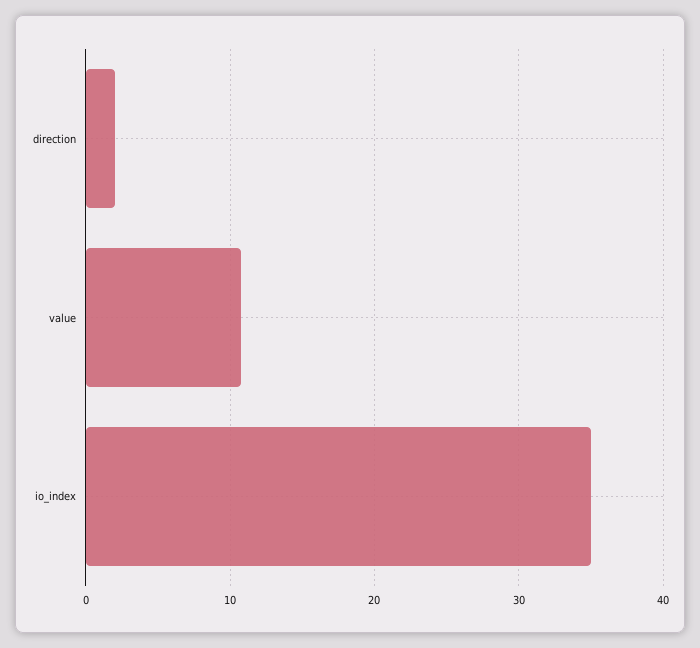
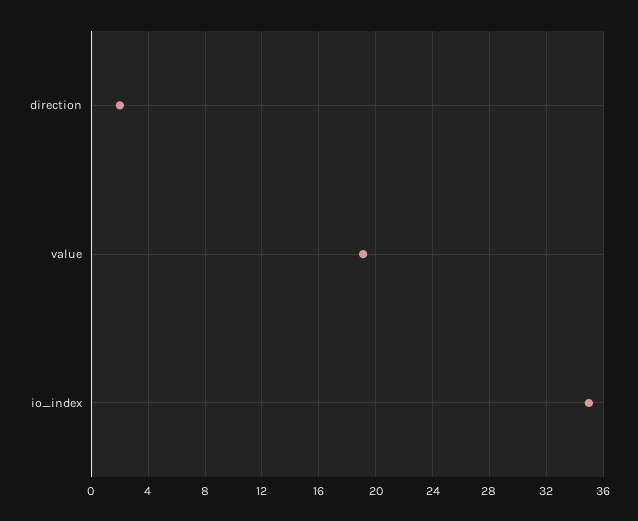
  {
    "direction": 2,
-   "value": 11,
+   "value": 19,
    "io_index": 35
  }

